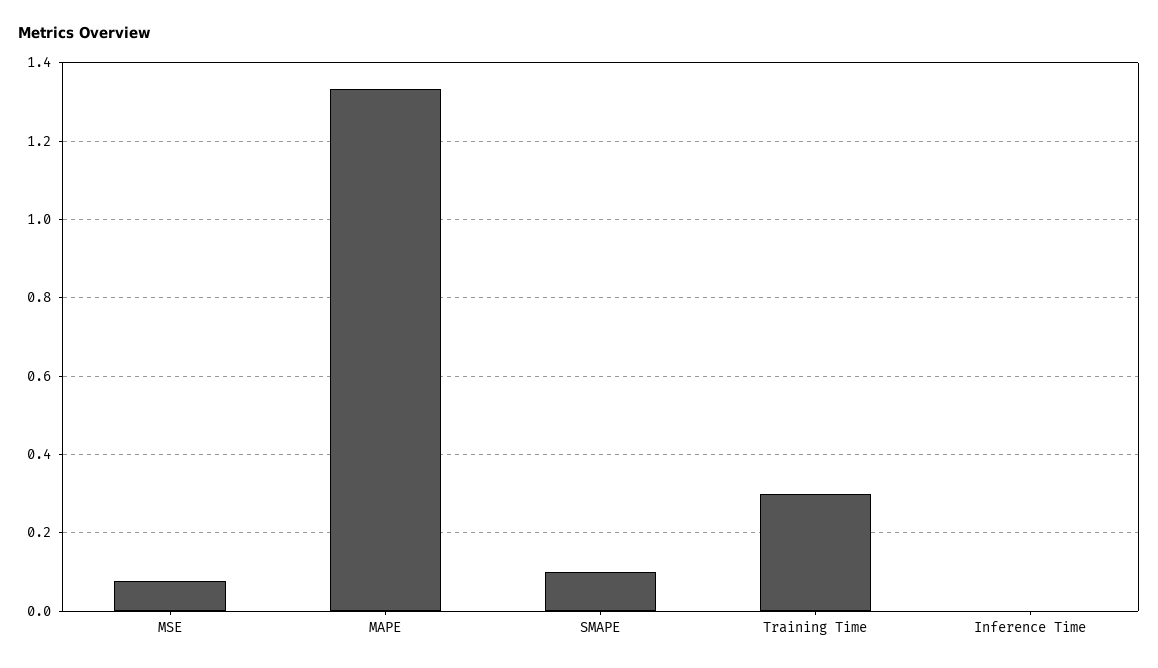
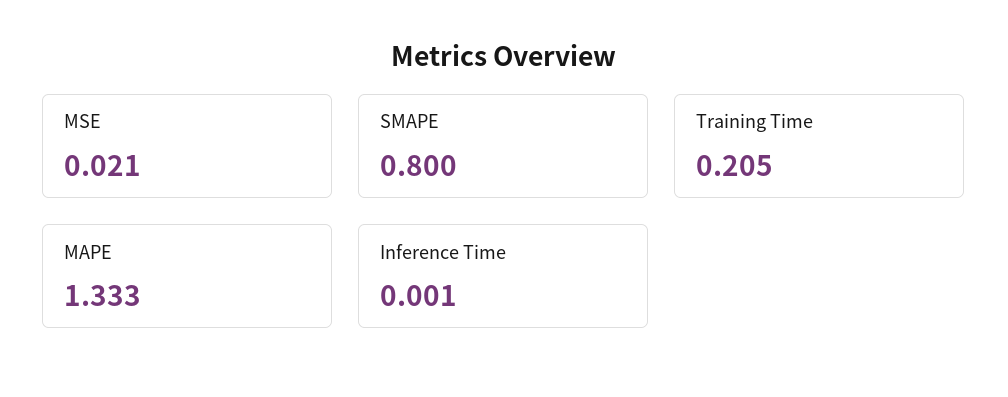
  {
-   "MSE": 0.08,
+   "MSE": 0.021,
    "MAPE": 1.333,
-   "SMAPE": 0.1,
+   "SMAPE": 0.8,
-   "Training Time": 0.3,
+   "Training Time": 0.205,
    "Inference Time": 0.001
  }

